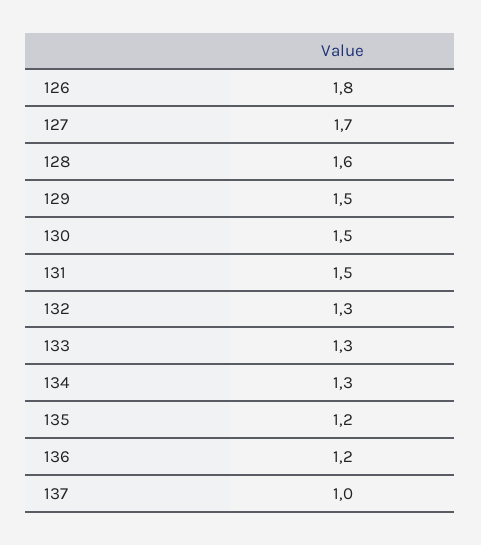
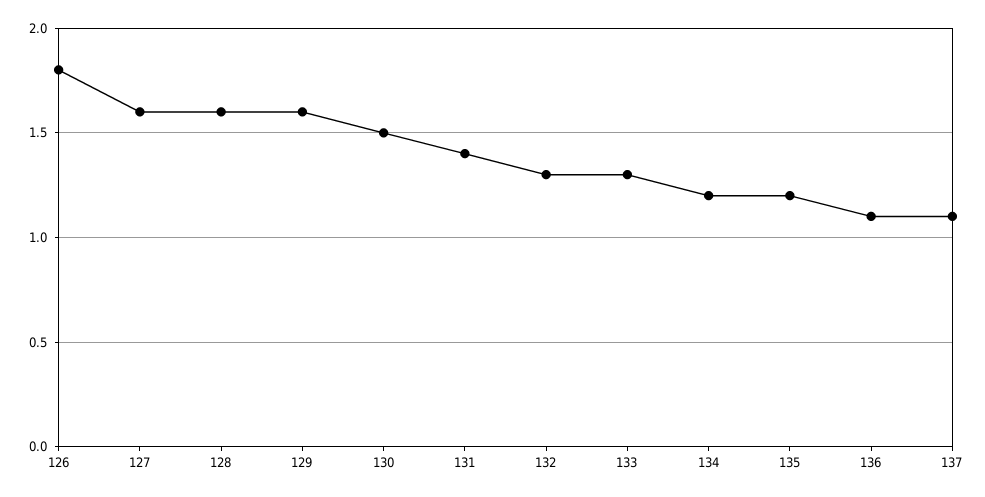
  {
    "126": 1.8,
-   "127": 1.7,
+   "127": 1.6,
    "128": 1.6,
-   "129": 1.5,
+   "129": 1.6,
    "130": 1.5,
-   "131": 1.5,
+   "131": 1.4,
    "132": 1.3,
    "133": 1.3,
-   "134": 1.3,
+   "134": 1.2,
    "135": 1.2,
-   "136": 1.2,
+   "136": 1.1,
-   "137": 1
+   "137": 1.1
  }

